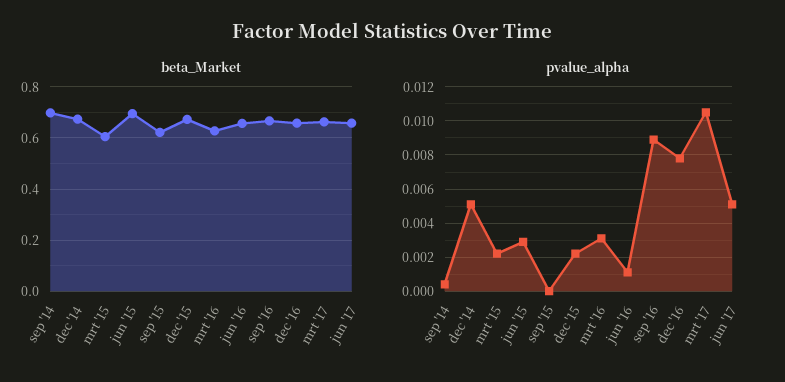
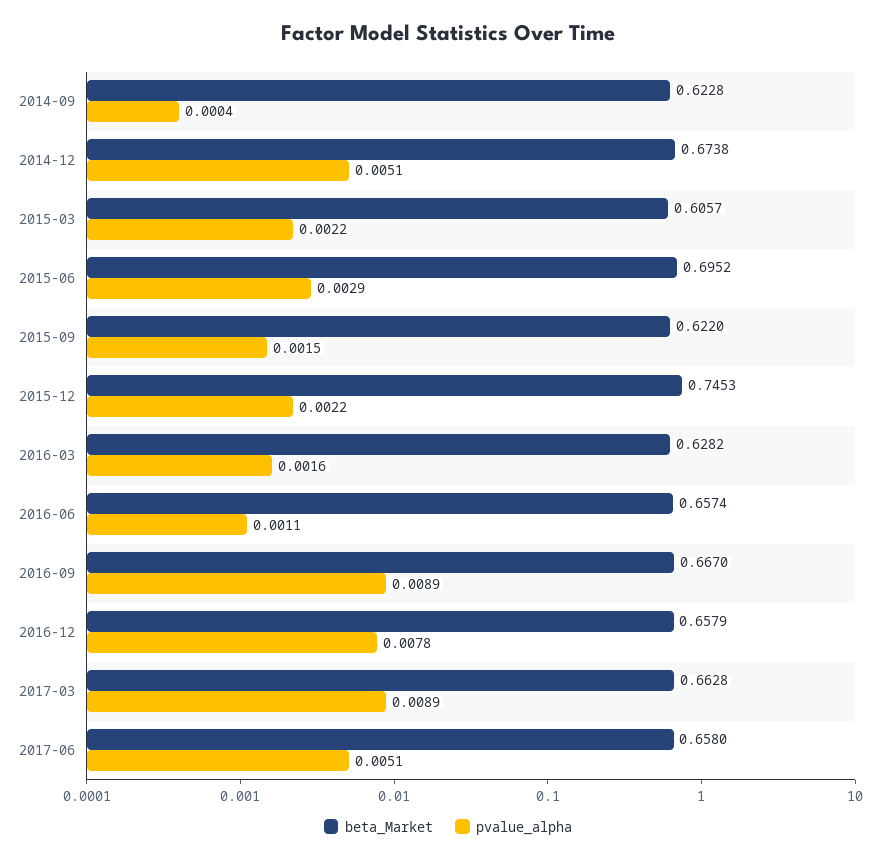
  {
    "beta_Market": {
-     "sep '14": 0.7,
+     "sep '14": 0.6228,
      "dec '14": 0.6738,
      "mrt '15": 0.6057,
      "jun '15": 0.6952,
      "sep '15": 0.622,
-     "dec '15": 0.675,
+     "dec '15": 0.7453,
      "mrt '16": 0.6282,
      "jun '16": 0.6574,
      "sep '16": 0.667,
      "dec '16": 0.6579,
      "mrt '17": 0.6628,
      "jun '17": 0.658
    },
    "pvalue_alpha": {
      "sep '14": 0.0004,
      "dec '14": 0.0051,
      "mrt '15": 0.0022,
      "jun '15": 0.0029,
-     "sep '15": 0,
+     "sep '15": 0.0015,
      "dec '15": 0.0022,
-     "mrt '16": 0.003,
+     "mrt '16": 0.0016,
      "jun '16": 0.0011,
      "sep '16": 0.0089,
      "dec '16": 0.0078,
-     "mrt '17": 0.0105,
+     "mrt '17": 0.0089,
      "jun '17": 0.0051
    }
  }

